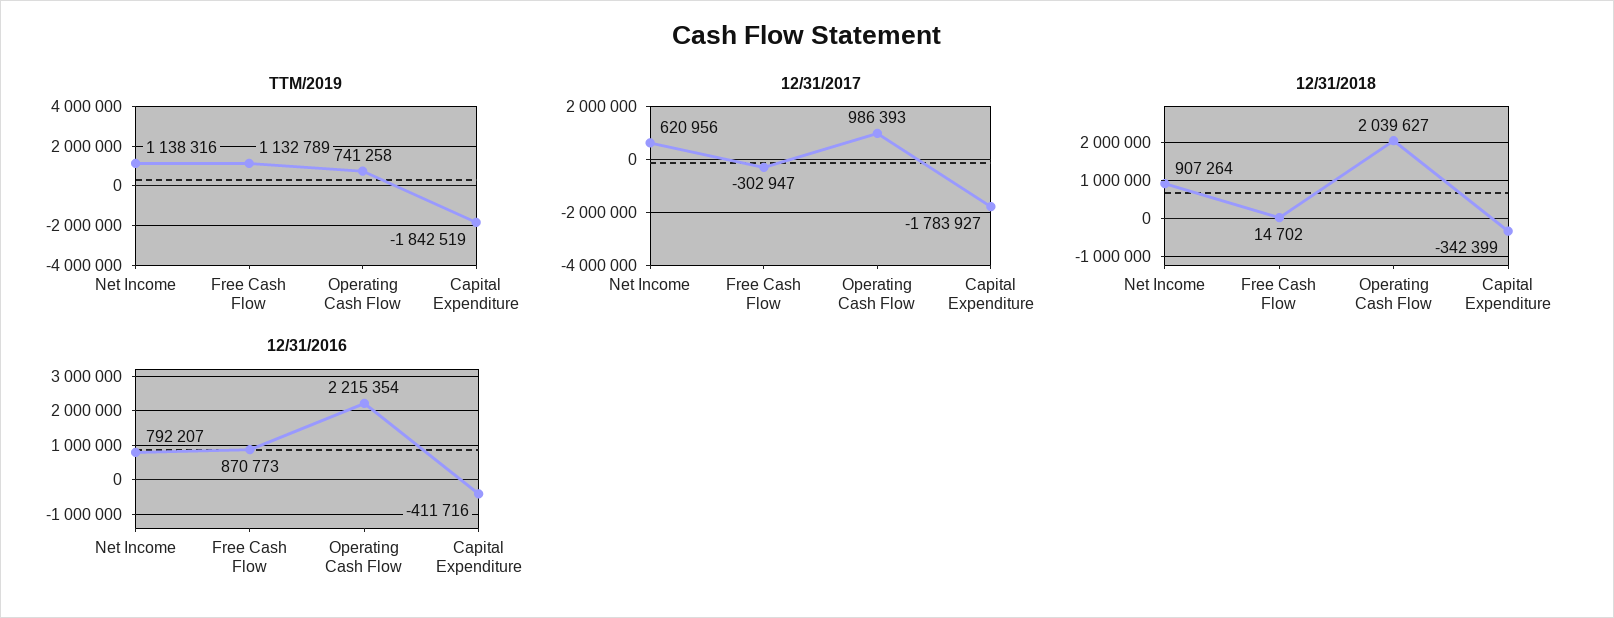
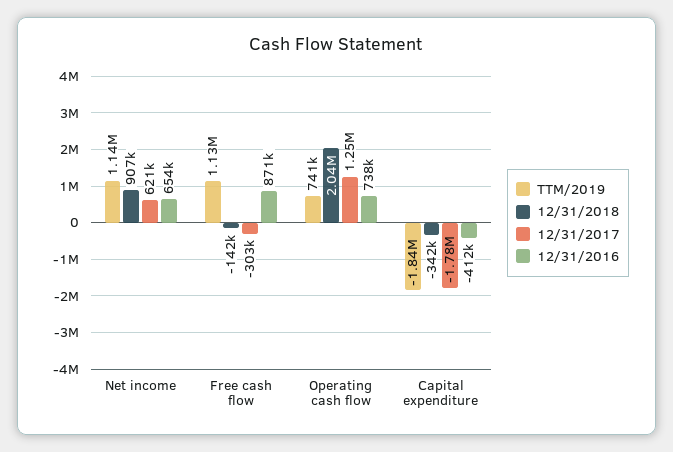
  {
    "TTM/2019": {
      "Net Income": 1138316,
      "Free Cash Flow": 1132789,
      "Operating Cash Flow": 741258,
      "Capital Expenditure": -1842519
    },
    "12/31/2017": {
      "Net Income": 620956,
      "Free Cash Flow": -302947,
-     "Operating Cash Flow": 986393,
+     "Operating Cash Flow": 1250000,
      "Capital Expenditure": -1783927
    },
    "12/31/2018": {
      "Net Income": 907264,
-     "Free Cash Flow": 14702,
+     "Free Cash Flow": -142000,
      "Operating Cash Flow": 2039627,
      "Capital Expenditure": -342399
    },
    "12/31/2016": {
-     "Net Income": 792207,
+     "Net Income": 654000,
      "Free Cash Flow": 870773,
-     "Operating Cash Flow": 2215354,
+     "Operating Cash Flow": 738000,
      "Capital Expenditure": -411716
    }
  }

